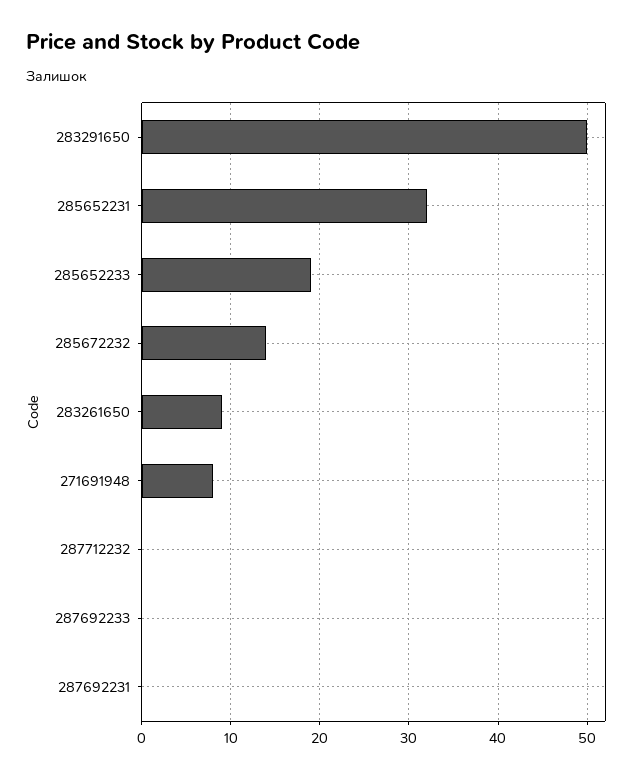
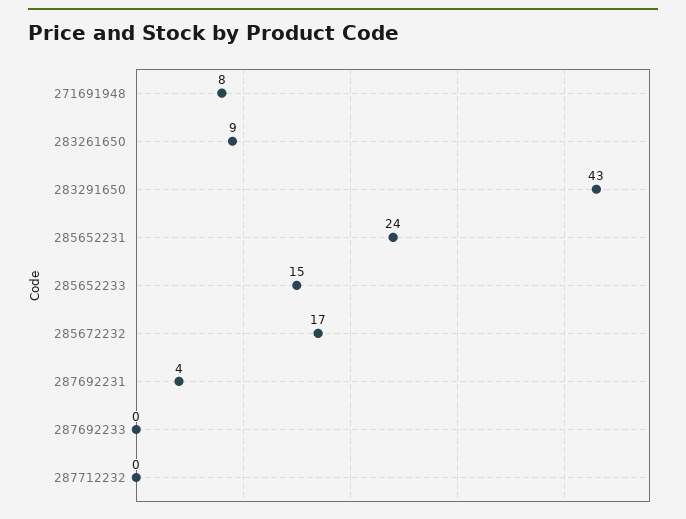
  {
-   "283291650": 50,
+   "283291650": 43,
-   "285652231": 32,
+   "285652231": 24,
-   "285652233": 19,
+   "285652233": 15,
-   "285672232": 14,
+   "285672232": 17,
    "283261650": 9,
    "271691948": 8,
    "287712232": 0,
    "287692233": 0,
-   "287692231": 0
+   "287692231": 4
  }

